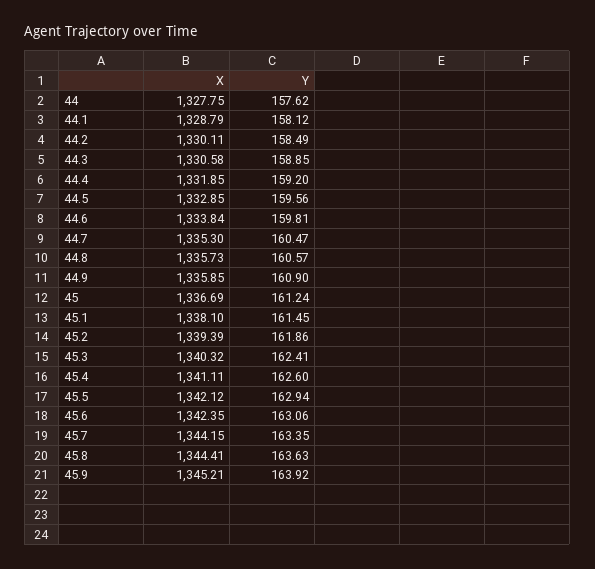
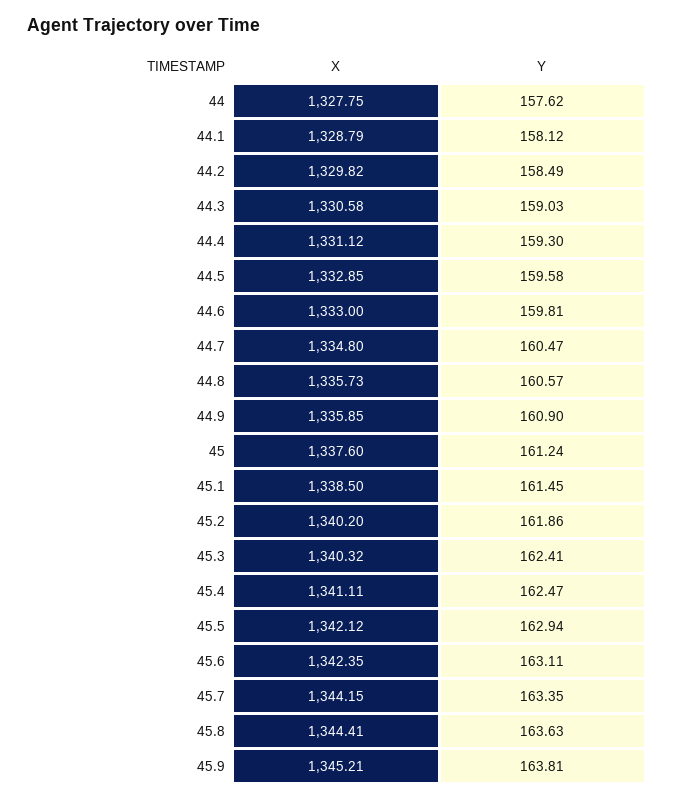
  {
    "X": {
      "44": 1327.75,
      "44.1": 1328.79,
-     "44.2": 1330.11,
+     "44.2": 1329.82,
      "44.3": 1330.58,
-     "44.4": 1331.85,
+     "44.4": 1331.12,
      "44.5": 1332.85,
-     "44.6": 1333.84,
+     "44.6": 1333,
-     "44.7": 1335.3,
+     "44.7": 1334.8,
      "44.8": 1335.73,
      "44.9": 1335.85,
-     "45": 1336.69,
+     "45": 1337.6,
-     "45.1": 1338.1,
+     "45.1": 1338.5,
-     "45.2": 1339.39,
+     "45.2": 1340.2,
      "45.3": 1340.32,
      "45.4": 1341.11,
      "45.5": 1342.12,
      "45.6": 1342.35,
      "45.7": 1344.15,
      "45.8": 1344.41,
      "45.9": 1345.21
    },
    "Y": {
      "44": 157.62,
      "44.1": 158.12,
      "44.2": 158.49,
-     "44.3": 158.85,
+     "44.3": 159.03,
-     "44.4": 159.2,
+     "44.4": 159.3,
-     "44.5": 159.56,
+     "44.5": 159.58,
      "44.6": 159.81,
      "44.7": 160.47,
      "44.8": 160.57,
      "44.9": 160.9,
      "45": 161.24,
      "45.1": 161.45,
      "45.2": 161.86,
      "45.3": 162.41,
-     "45.4": 162.6,
+     "45.4": 162.47,
      "45.5": 162.94,
-     "45.6": 163.06,
+     "45.6": 163.11,
      "45.7": 163.35,
      "45.8": 163.63,
-     "45.9": 163.92
+     "45.9": 163.81
    }
  }

